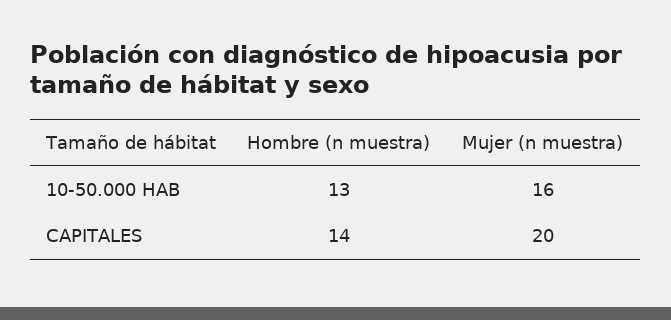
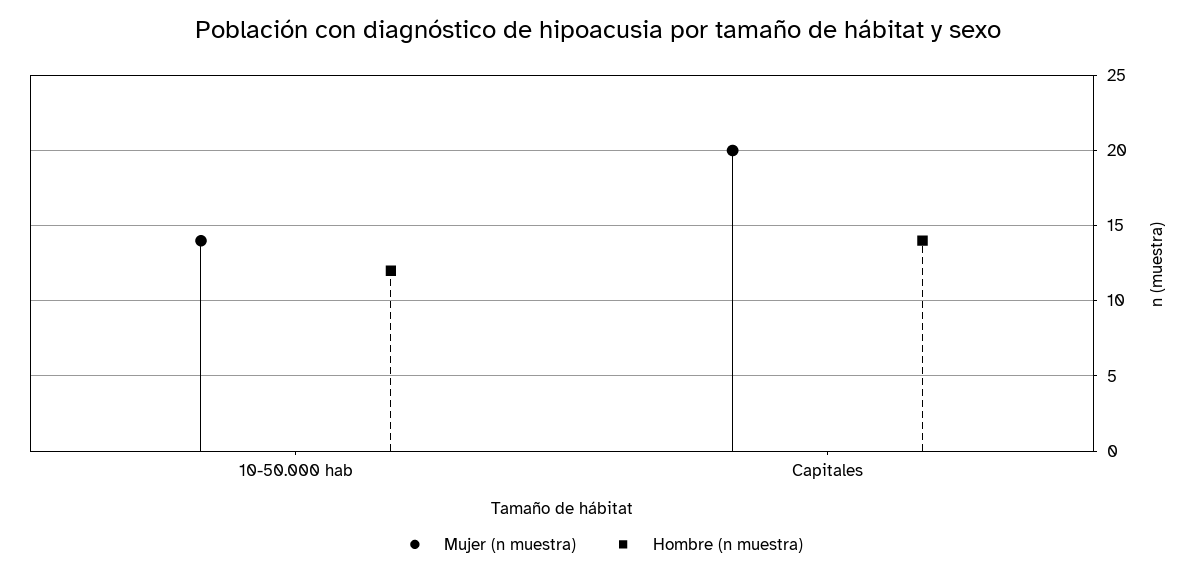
  {
    "Hombre (n muestra)": {
-     "10-50.000 HAB": 13,
+     "10-50.000 HAB": 12,
      "CAPITALES": 14
    },
    "Mujer (n muestra)": {
-     "10-50.000 HAB": 16,
+     "10-50.000 HAB": 14,
      "CAPITALES": 20
    }
  }

